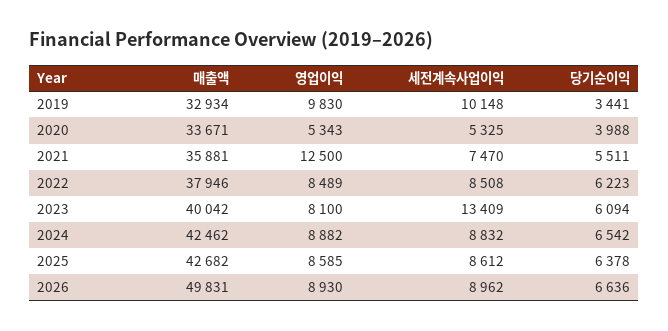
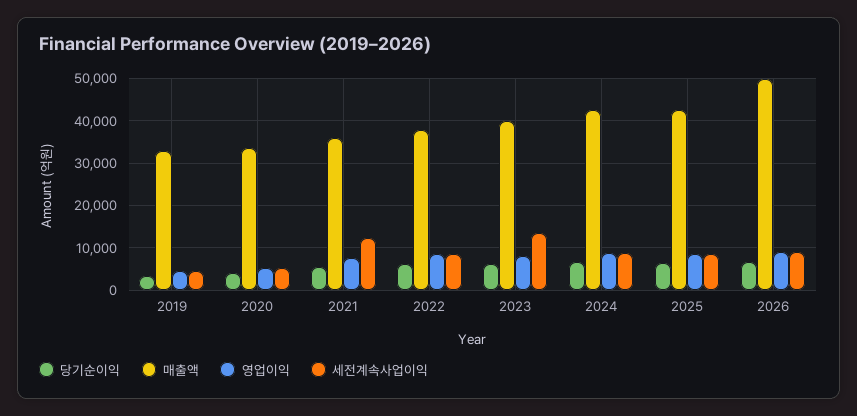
  {
    "매출액": {
      "2019": 32934,
      "2020": 33671,
      "2021": 35881,
      "2022": 37946,
      "2023": 40042,
      "2024": 42462,
      "2025": 42682,
      "2026": 49831
    },
    "영업이익": {
-     "2019": 9830,
+     "2019": 4000,
      "2020": 5343,
-     "2021": 12500,
+     "2021": 8000,
      "2022": 8489,
      "2023": 8100,
      "2024": 8882,
      "2025": 8585,
      "2026": 8930
    },
    "세전계속사업이익": {
-     "2019": 10148,
+     "2019": 4000,
      "2020": 5325,
-     "2021": 7470,
+     "2021": 12000,
      "2022": 8508,
      "2023": 13409,
      "2024": 8832,
      "2025": 8612,
      "2026": 8962
    },
    "당기순이익": {
      "2019": 3441,
      "2020": 3988,
      "2021": 5511,
      "2022": 6223,
      "2023": 6094,
      "2024": 6542,
      "2025": 6378,
      "2026": 6636
    }
  }

